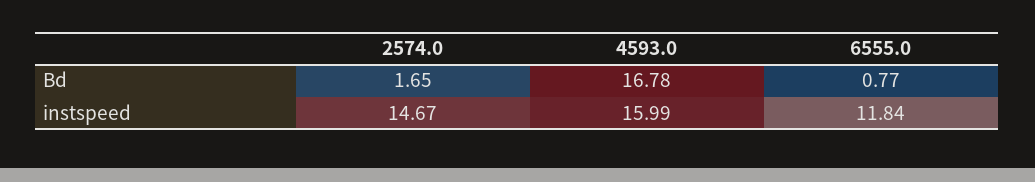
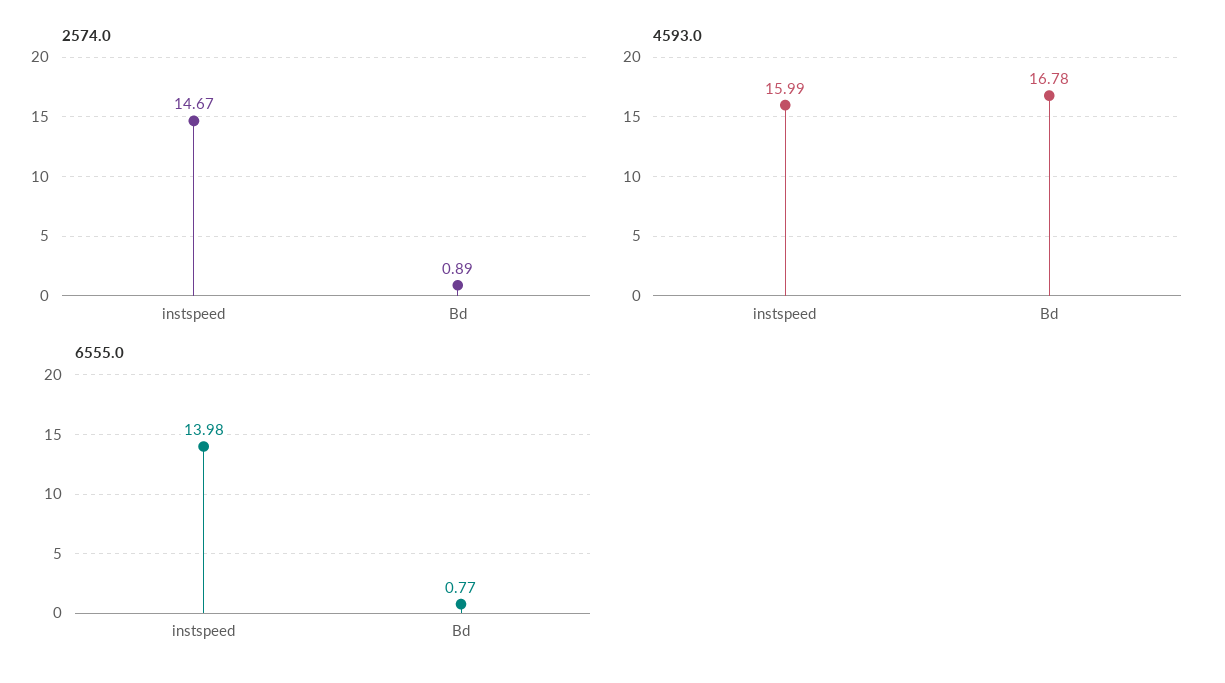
  {
    "2574.0": {
-     "Bd": 1.65,
+     "Bd": 0.89,
      "instspeed": 14.67
    },
    "4593.0": {
      "Bd": 16.78,
      "instspeed": 15.99
    },
    "6555.0": {
      "Bd": 0.77,
-     "instspeed": 11.84
+     "instspeed": 13.98
    }
  }

